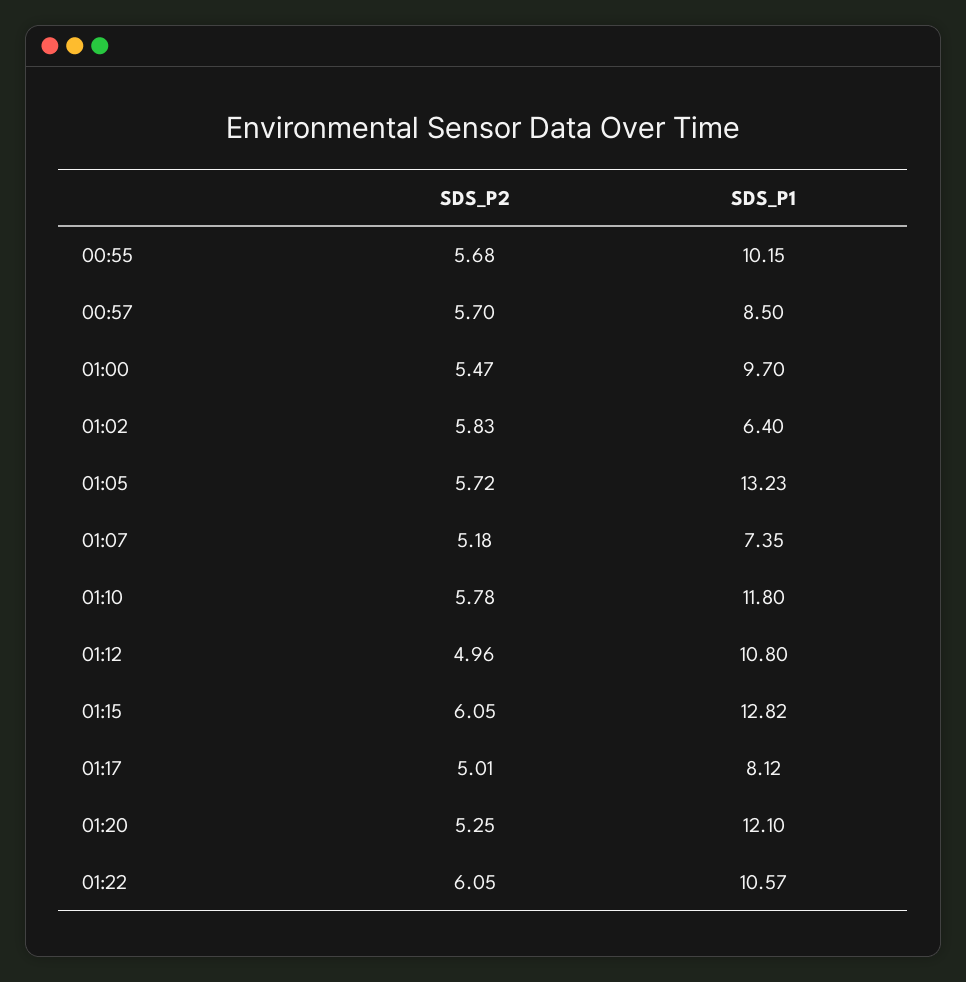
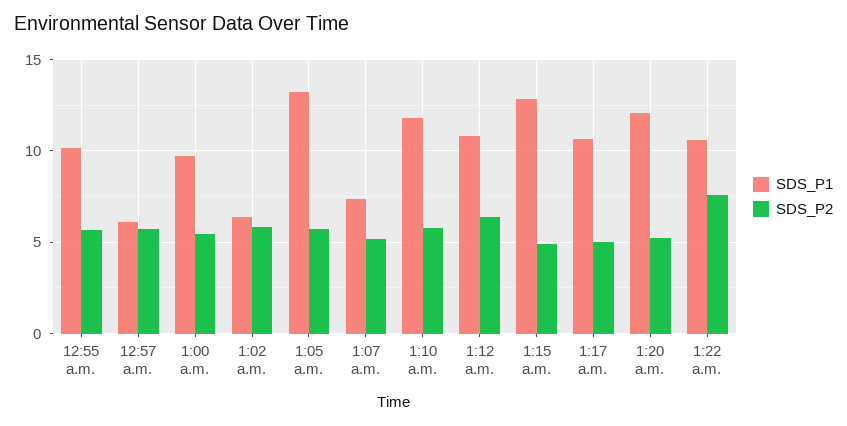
  {
    "SDS_P2": {
      "00:55": 5.68,
      "00:57": 5.7,
      "01:00": 5.47,
      "01:02": 5.83,
      "01:05": 5.72,
      "01:07": 5.18,
      "01:10": 5.78,
-     "01:12": 4.96,
+     "01:12": 6.5,
-     "01:15": 6.05,
+     "01:15": 5,
      "01:17": 5.01,
      "01:20": 5.25,
-     "01:22": 6.05
+     "01:22": 7.5
    },
    "SDS_P1": {
      "00:55": 10.15,
-     "00:57": 8.5,
+     "00:57": 6,
      "01:00": 9.7,
      "01:02": 6.4,
      "01:05": 13.23,
      "01:07": 7.35,
      "01:10": 11.8,
      "01:12": 10.8,
      "01:15": 12.82,
-     "01:17": 8.12,
+     "01:17": 10.5,
      "01:20": 12.1,
      "01:22": 10.57
    }
  }

